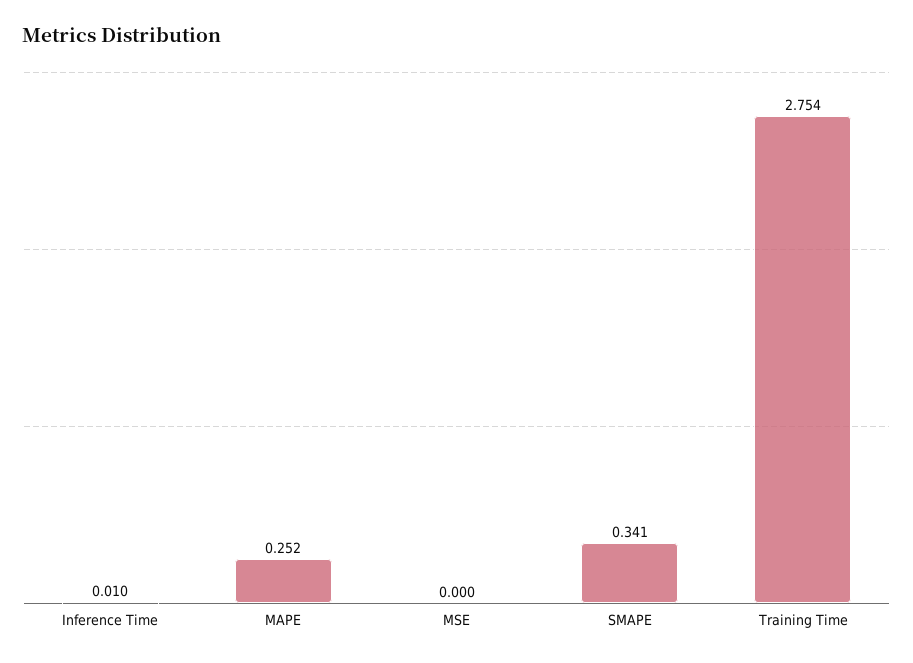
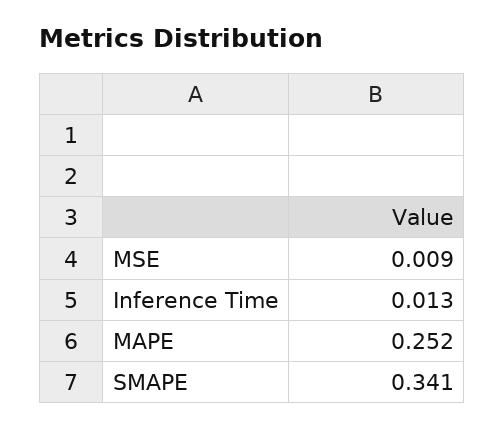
  {
-   "Inference Time": 0.01,
+   "Inference Time": 0.013,
    "MAPE": 0.252,
-   "MSE": 0,
+   "MSE": 0.009,
-   "SMAPE": 0.341,
+   "SMAPE": 0.341
-   "Training Time": 2.754
  }

